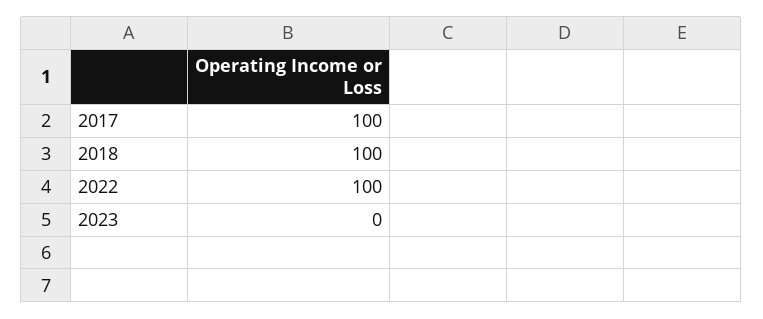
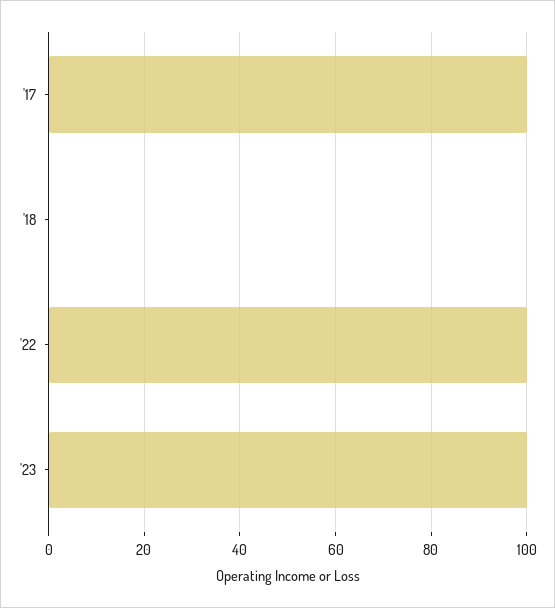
  {
    "2017": 100,
-   "2018": 100,
+   "2018": 0,
    "2022": 100,
-   "2023": 0
+   "2023": 100
  }

